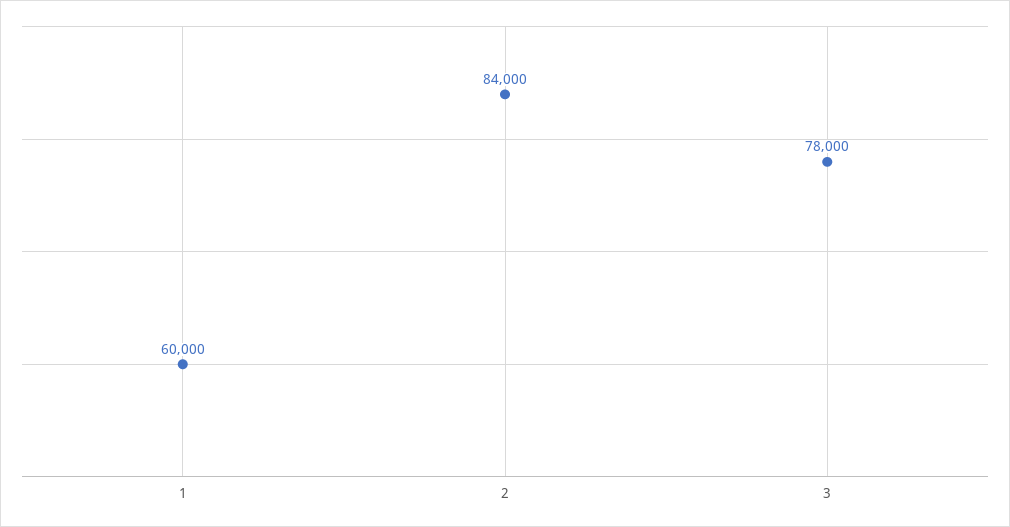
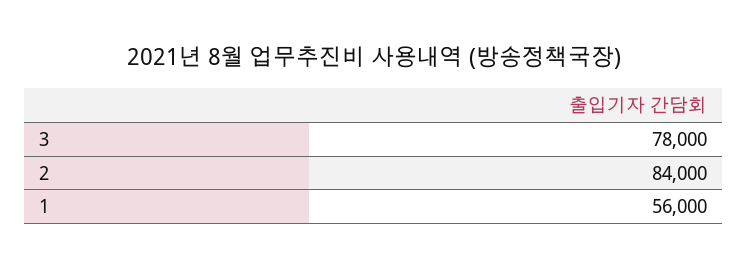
  {
-   "1": 60000,
+   "1": 56000,
    "2": 84000,
    "3": 78000
  }

